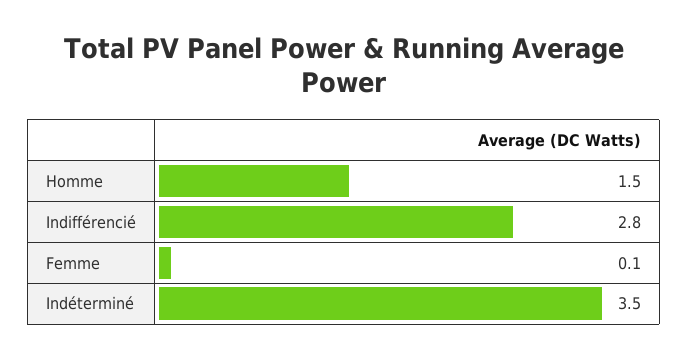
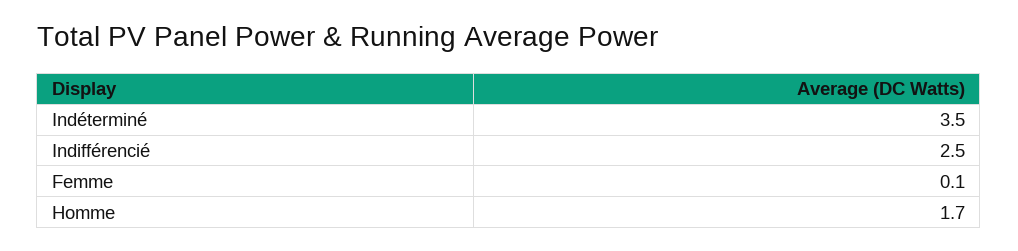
  {
-   "Homme": 1.5,
+   "Homme": 1.7,
-   "Indifférencié": 2.8,
+   "Indifférencié": 2.5,
    "Femme": 0.1,
    "Indéterminé": 3.5
  }

